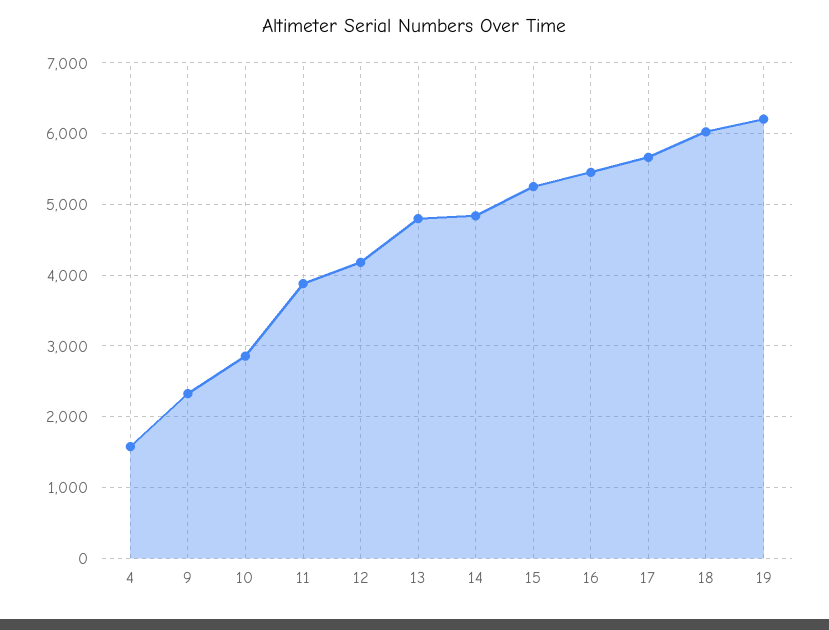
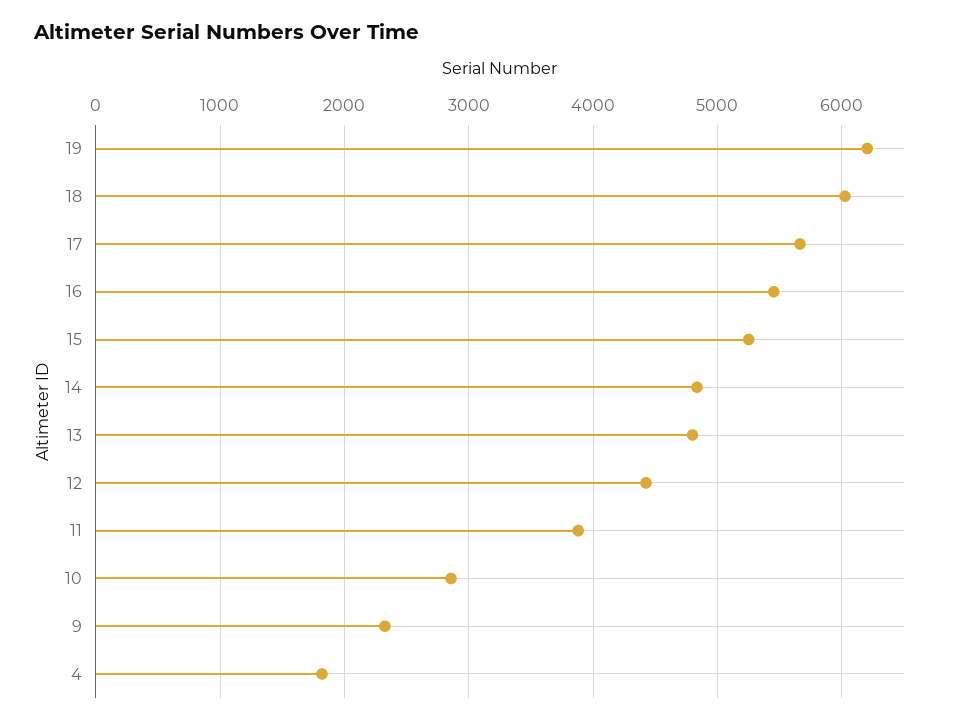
  {
-   "4": 1600,
+   "4": 1800,
    "9": 2300,
    "10": 2900,
    "11": 3900,
-   "12": 4200,
+   "12": 4400,
    "13": 4800,
    "14": 4800,
    "15": 5300,
    "16": 5500,
    "17": 5700,
    "18": 6000,
    "19": 6200
  }

